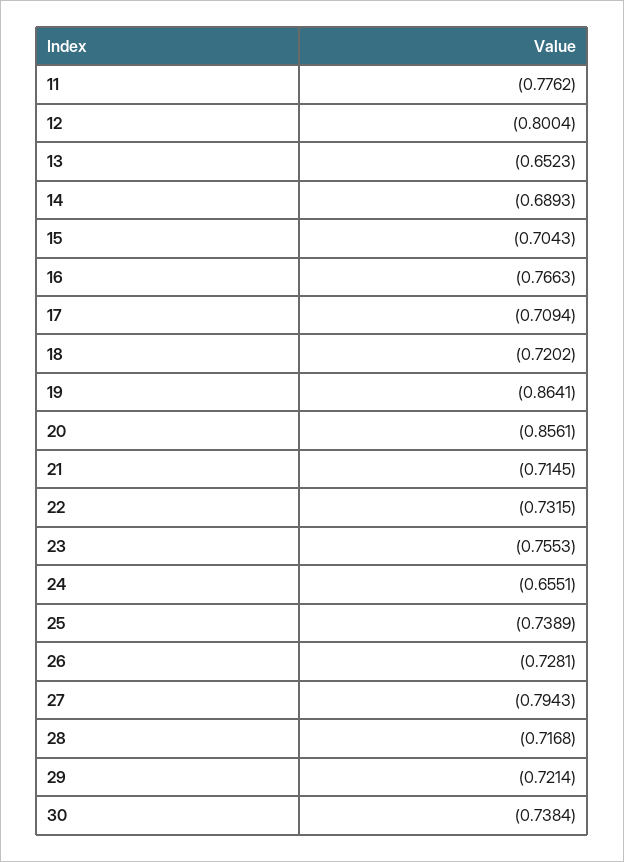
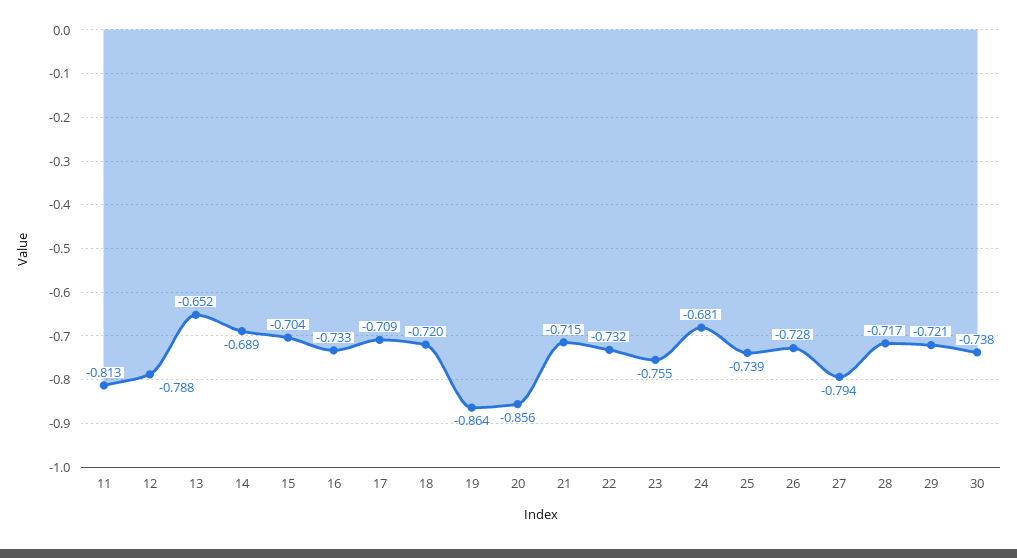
  {
-   "11": -0.7762,
+   "11": -0.813,
-   "12": -0.8004,
+   "12": -0.788,
    "13": -0.6523,
    "14": -0.6893,
    "15": -0.7043,
-   "16": -0.7663,
+   "16": -0.733,
    "17": -0.7094,
    "18": -0.7202,
    "19": -0.8641,
    "20": -0.8561,
    "21": -0.7145,
    "22": -0.7315,
    "23": -0.7553,
-   "24": -0.6551,
+   "24": -0.681,
    "25": -0.7389,
    "26": -0.7281,
    "27": -0.7943,
    "28": -0.7168,
    "29": -0.7214,
    "30": -0.7384
  }

